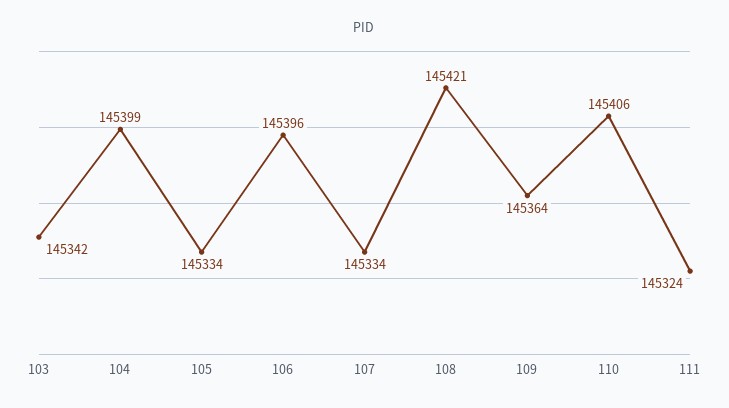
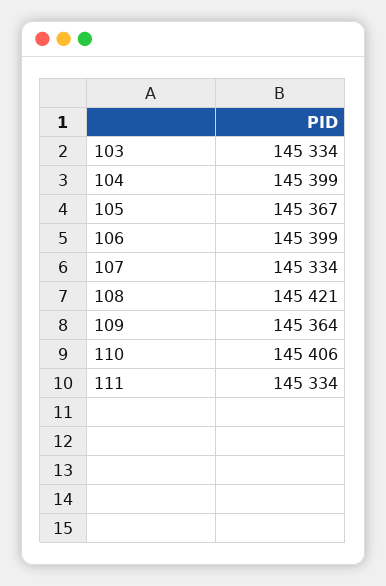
  {
-   "103": 145342,
+   "103": 145334,
    "104": 145399,
-   "105": 145334,
+   "105": 145367,
-   "106": 145396,
+   "106": 145399,
    "107": 145334,
    "108": 145421,
    "109": 145364,
    "110": 145406,
-   "111": 145324
+   "111": 145334
  }

